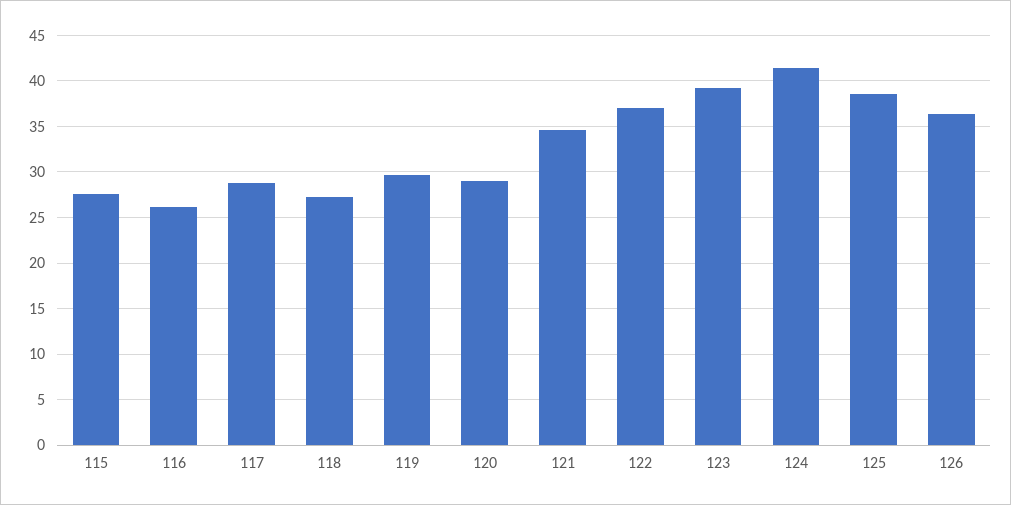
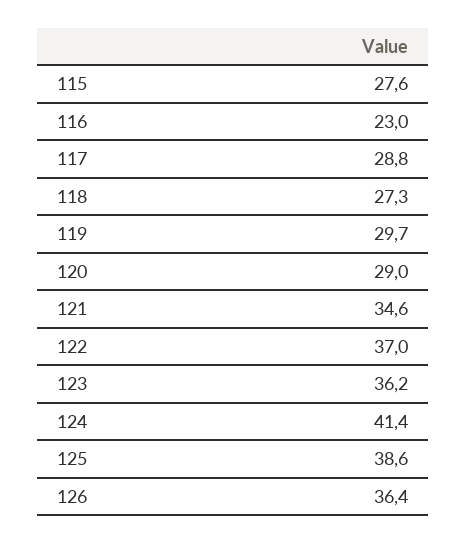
  {
    "115": 27.6,
-   "116": 26,
+   "116": 23,
    "117": 28.8,
    "118": 27.3,
    "119": 29.7,
    "120": 29,
    "121": 34.6,
    "122": 37,
-   "123": 39,
+   "123": 36.2,
    "124": 41.4,
    "125": 38.6,
    "126": 36.4
  }

